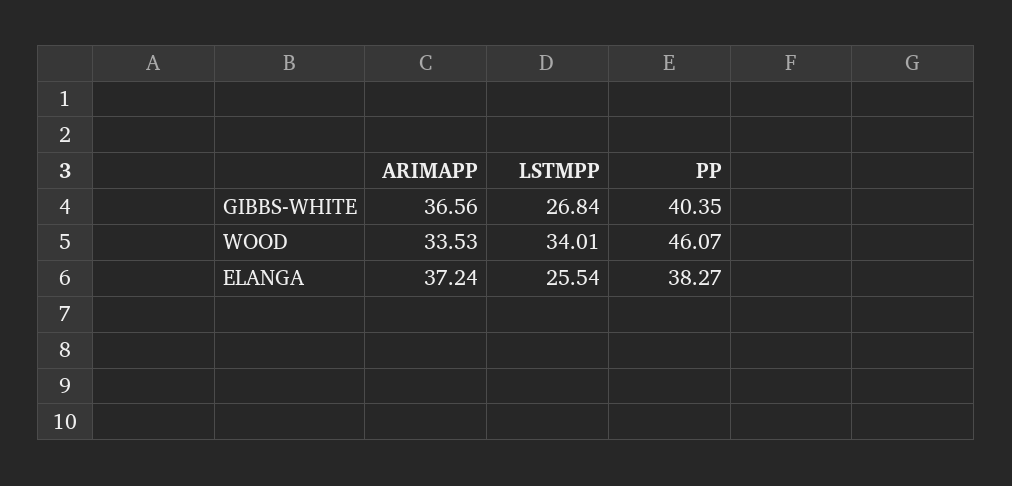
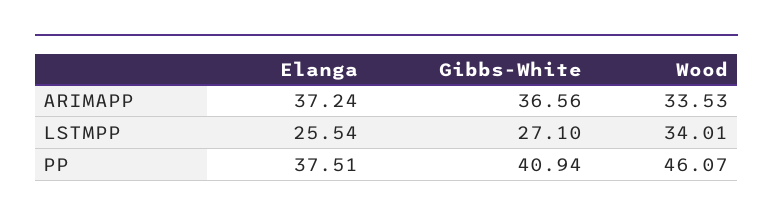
  {
    "ARIMAPP": {
      "GIBBS-WHITE": 36.56,
      "WOOD": 33.53,
      "ELANGA": 37.24
    },
    "LSTMPP": {
-     "GIBBS-WHITE": 26.84,
+     "GIBBS-WHITE": 27.1,
      "WOOD": 34.01,
      "ELANGA": 25.54
    },
    "PP": {
-     "GIBBS-WHITE": 40.35,
+     "GIBBS-WHITE": 40.94,
      "WOOD": 46.07,
-     "ELANGA": 38.27
+     "ELANGA": 37.51
    }
  }

